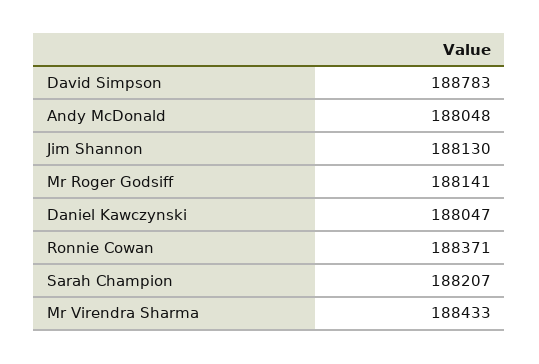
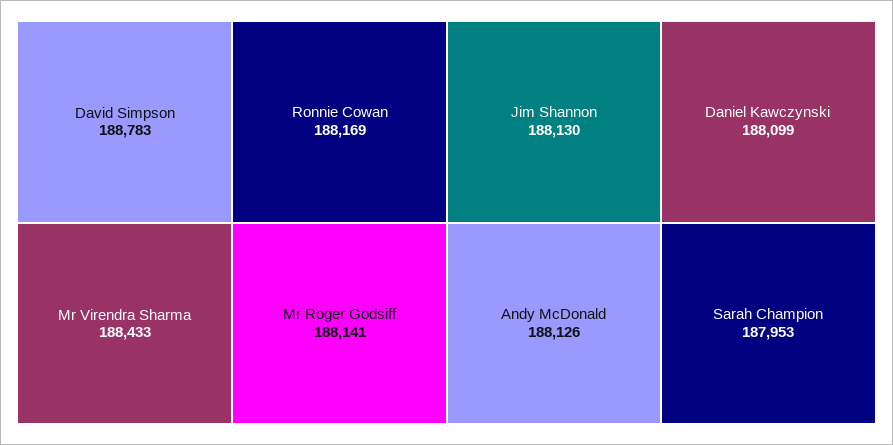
  {
    "David Simpson": 188783,
-   "Andy McDonald": 188048,
+   "Andy McDonald": 188126,
    "Jim Shannon": 188130,
    "Mr Roger Godsiff": 188141,
-   "Daniel Kawczynski": 188047,
+   "Daniel Kawczynski": 188099,
-   "Ronnie Cowan": 188371,
+   "Ronnie Cowan": 188169,
-   "Sarah Champion": 188207,
+   "Sarah Champion": 187953,
    "Mr Virendra Sharma": 188433
  }

